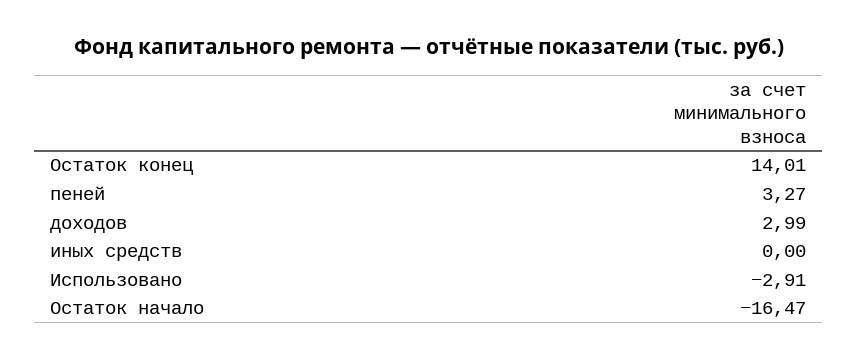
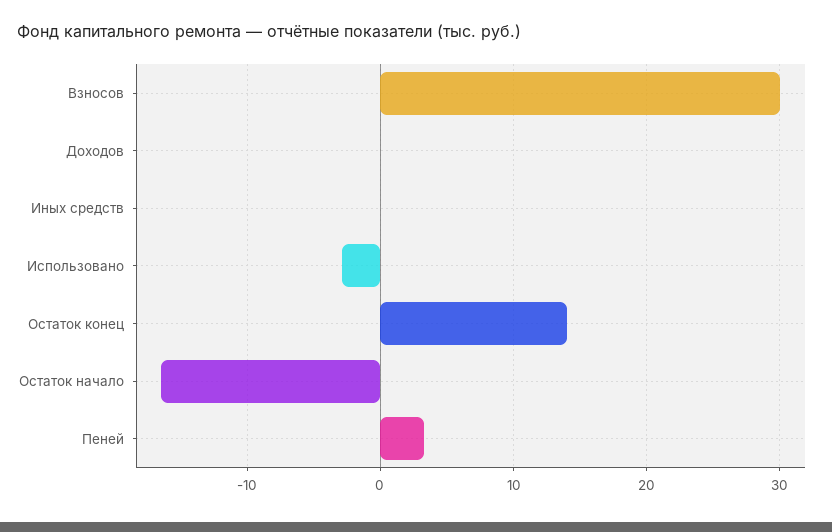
  {
    "Остаток конец": 14.01,
    "пеней": 3.27,
-   "доходов": 2.99,
+   "доходов": 0,
    "иных средств": 0,
    "Использовано": -2.91,
-   "Остаток начало": -16.47
+   "Остаток начало": -16.47,
+   "Взносов": 30
  }

